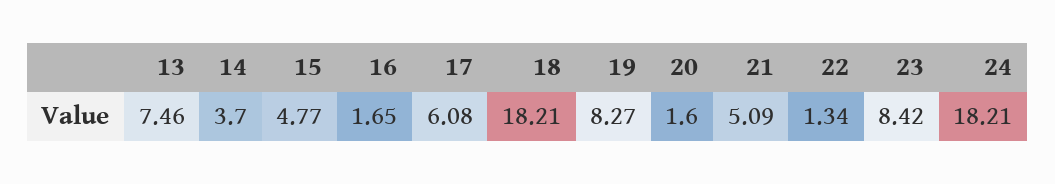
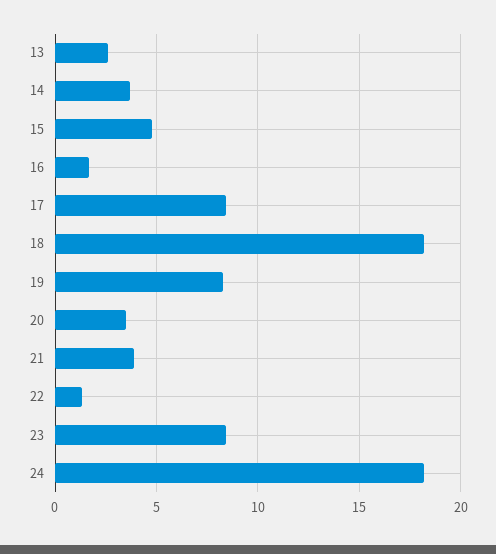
  {
-   "13": 7.46,
+   "13": 2.5,
    "14": 3.7,
    "15": 4.77,
    "16": 1.65,
-   "17": 6.08,
+   "17": 8.5,
    "18": 18.21,
    "19": 8.27,
-   "20": 1.6,
+   "20": 3.5,
-   "21": 5.09,
+   "21": 4,
    "22": 1.34,
    "23": 8.42,
    "24": 18.21
  }

